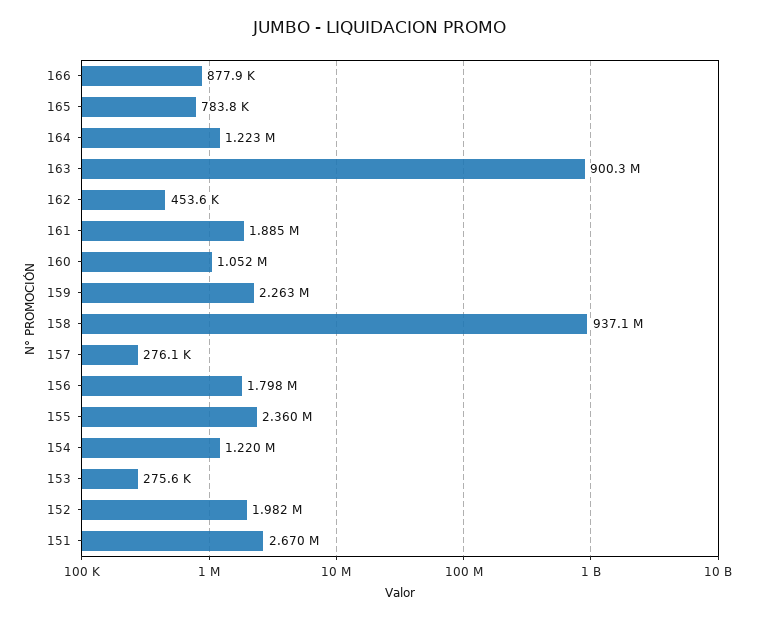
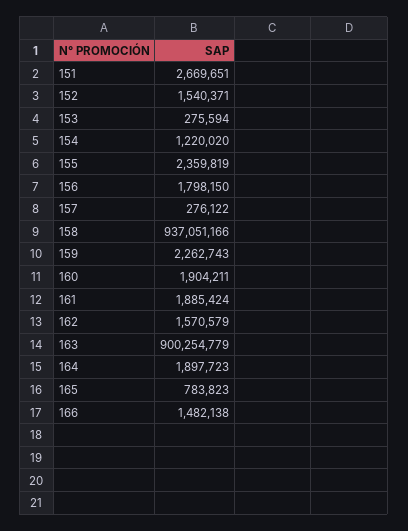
  {
-   "166": 877900,
+   "166": 1482138,
    "165": 783823,
-   "164": 1223000,
+   "164": 1897723,
    "163": 900254779,
-   "162": 453600,
+   "162": 1570579,
    "161": 1885424,
-   "160": 1052000,
+   "160": 1904211,
    "159": 2262743,
    "158": 937051166,
    "157": 276122,
    "156": 1798150,
    "155": 2359819,
    "154": 1220020,
    "153": 275594,
-   "152": 1982000,
+   "152": 1540371,
    "151": 2669651
  }

